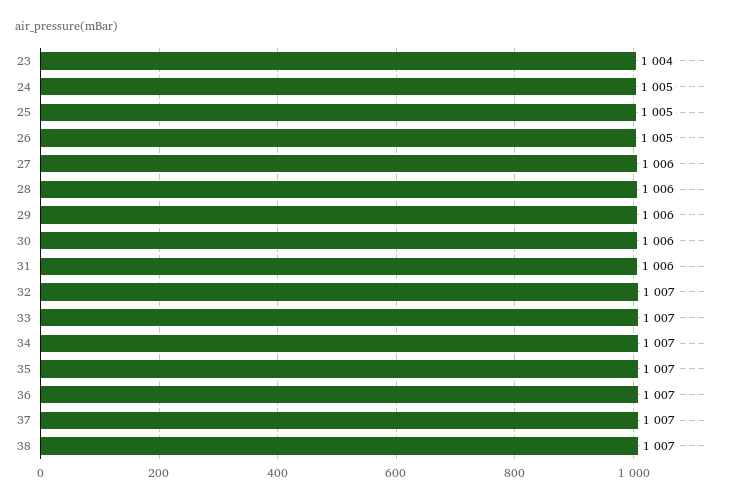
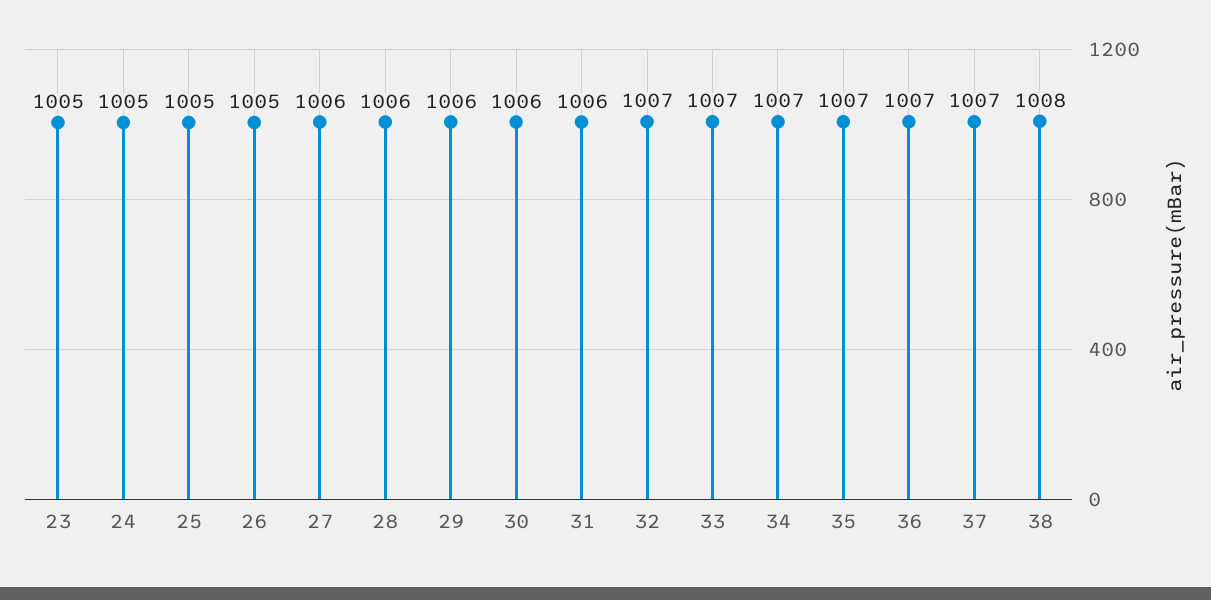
  {
-   "23": 1004,
+   "23": 1005,
    "24": 1005,
    "25": 1005,
    "26": 1005,
    "27": 1006,
    "28": 1006,
    "29": 1006,
    "30": 1006,
    "31": 1006,
    "32": 1007,
    "33": 1007,
    "34": 1007,
    "35": 1007,
    "36": 1007,
    "37": 1007,
-   "38": 1007
+   "38": 1008
  }

